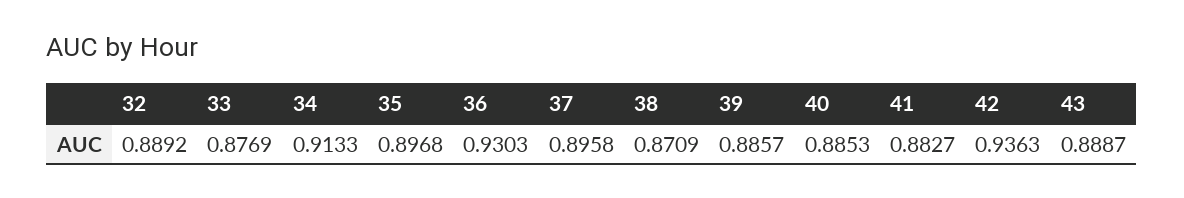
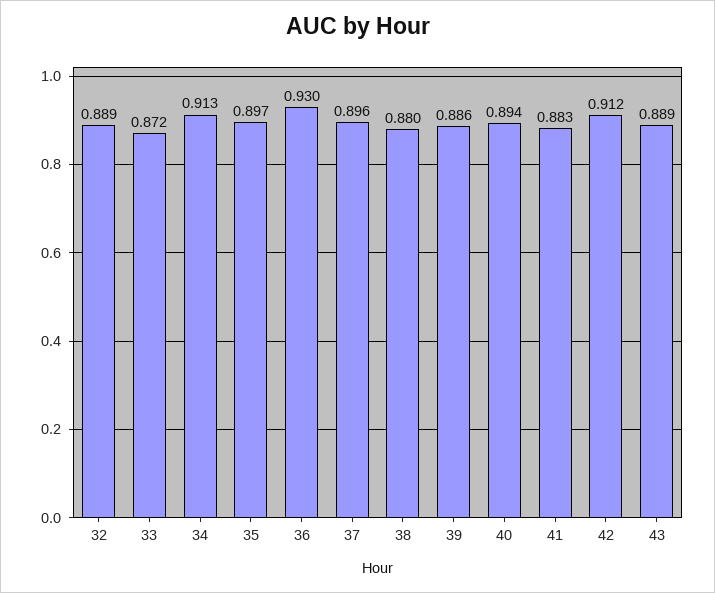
  {
    "32": 0.8892,
-   "33": 0.8769,
+   "33": 0.872,
    "34": 0.9133,
    "35": 0.8968,
    "36": 0.9303,
    "37": 0.8958,
-   "38": 0.8709,
+   "38": 0.88,
    "39": 0.8857,
-   "40": 0.8853,
+   "40": 0.894,
    "41": 0.8827,
-   "42": 0.9363,
+   "42": 0.912,
    "43": 0.8887
  }

